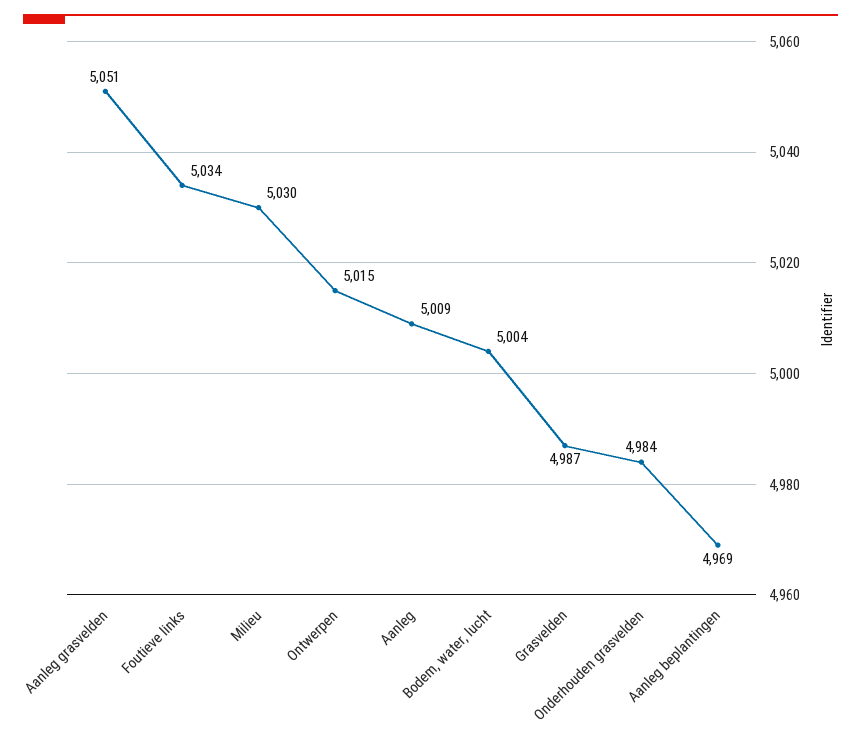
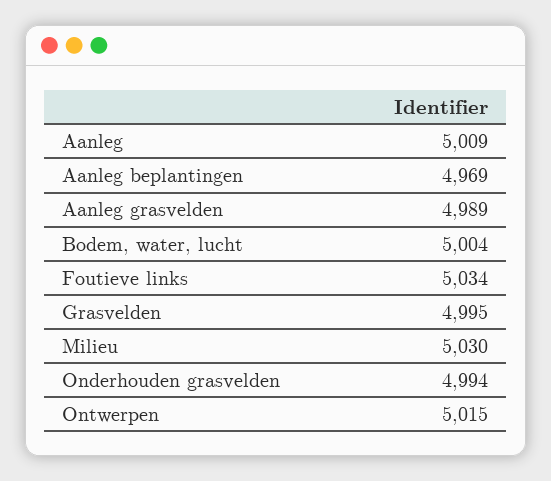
  {
-   "Aanleg grasvelden": 5051,
+   "Aanleg grasvelden": 4989,
    "Foutieve links": 5034,
    "Milieu": 5030,
    "Ontwerpen": 5015,
    "Aanleg": 5009,
    "Bodem, water, lucht": 5004,
-   "Grasvelden": 4987,
+   "Grasvelden": 4995,
-   "Onderhouden grasvelden": 4984,
+   "Onderhouden grasvelden": 4994,
    "Aanleg beplantingen": 4969
  }

